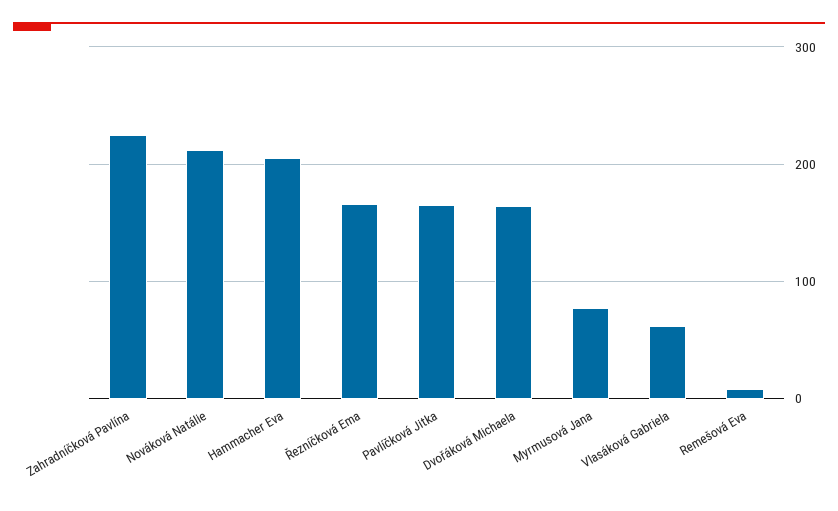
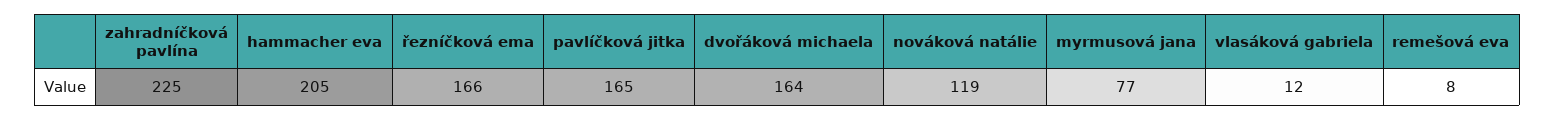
  {
    "Zahradníčková Pavlína": 225,
-   "Nováková Natálie": 210,
+   "Nováková Natálie": 119,
    "Hammacher Eva": 205,
    "Řezníčková Ema": 166,
    "Pavlíčková Jitka": 165,
    "Dvořáková Michaela": 164,
    "Myrmusová Jana": 77,
-   "Vlasáková Gabriela": 60,
+   "Vlasáková Gabriela": 12,
    "Remešová Eva": 8
  }

